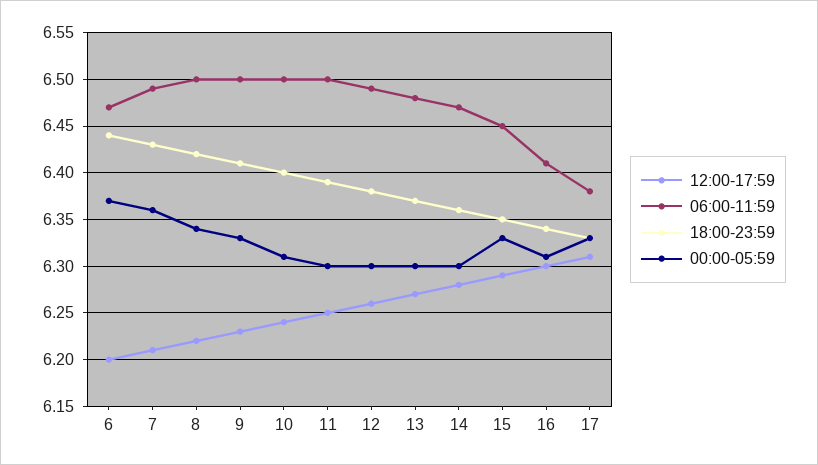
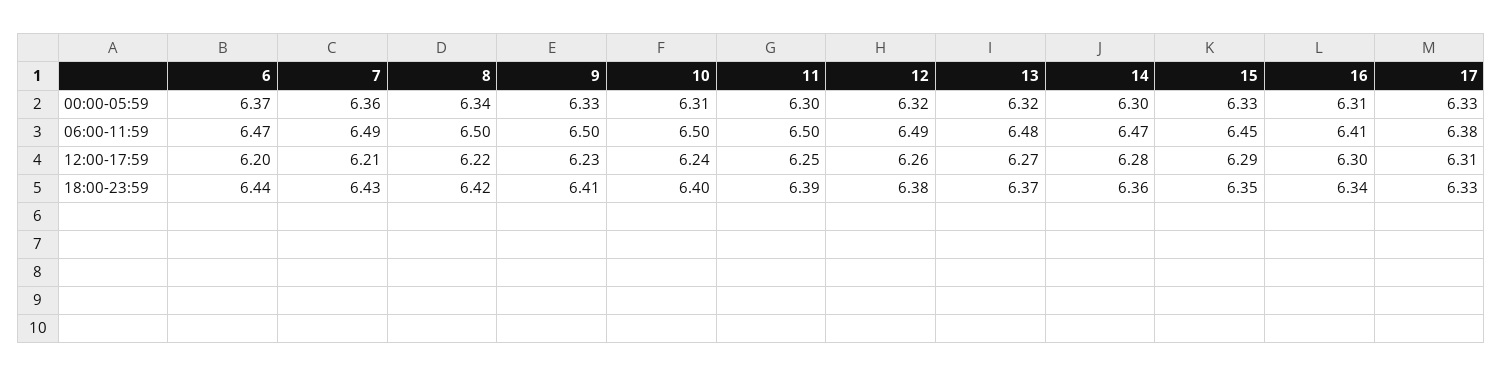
  {
    "12:00-17:59": {
      "6": 6.2,
      "7": 6.21,
      "8": 6.22,
      "9": 6.23,
      "10": 6.24,
      "11": 6.25,
      "12": 6.26,
      "13": 6.27,
      "14": 6.28,
      "15": 6.29,
      "16": 6.3,
      "17": 6.31
    },
    "06:00-11:59": {
      "6": 6.47,
      "7": 6.49,
      "8": 6.5,
      "9": 6.5,
      "10": 6.5,
      "11": 6.5,
      "12": 6.49,
      "13": 6.48,
      "14": 6.47,
      "15": 6.45,
      "16": 6.41,
      "17": 6.38
    },
    "18:00-23:59": {
      "6": 6.44,
      "7": 6.43,
      "8": 6.42,
      "9": 6.41,
      "10": 6.4,
      "11": 6.39,
      "12": 6.38,
      "13": 6.37,
      "14": 6.36,
      "15": 6.35,
      "16": 6.34,
      "17": 6.33
    },
    "00:00-05:59": {
      "6": 6.37,
      "7": 6.36,
      "8": 6.34,
      "9": 6.33,
      "10": 6.31,
      "11": 6.3,
-     "12": 6.3,
+     "12": 6.32,
-     "13": 6.3,
+     "13": 6.32,
      "14": 6.3,
      "15": 6.33,
      "16": 6.31,
      "17": 6.33
    }
  }

